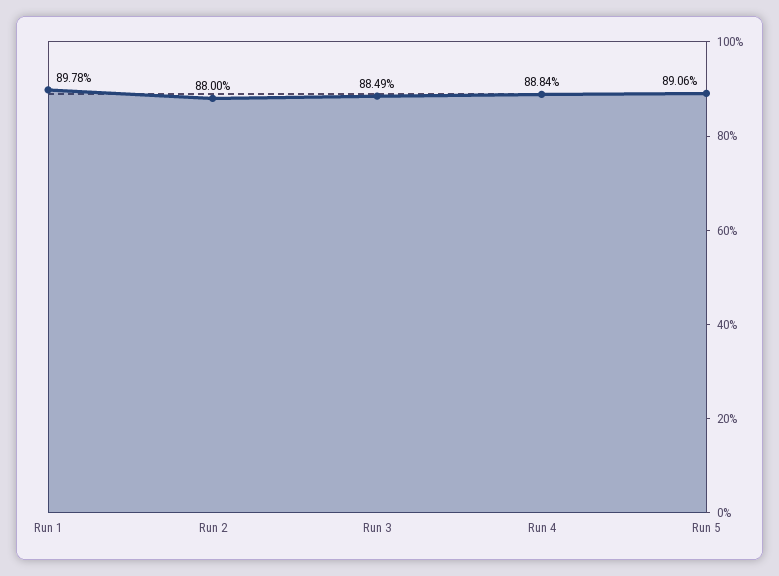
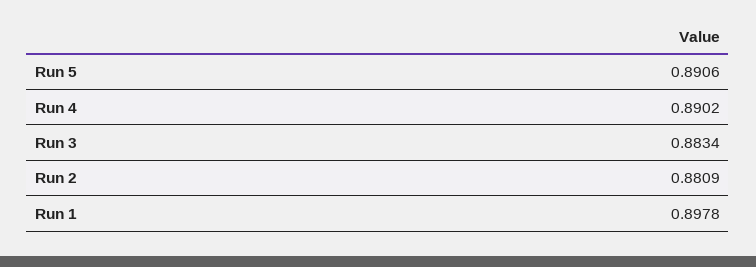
  {
    "Run 1": 0.8978,
-   "Run 2": 0.88,
+   "Run 2": 0.8809,
-   "Run 3": 0.8849,
+   "Run 3": 0.8834,
-   "Run 4": 0.8884,
+   "Run 4": 0.8902,
    "Run 5": 0.8906
  }

